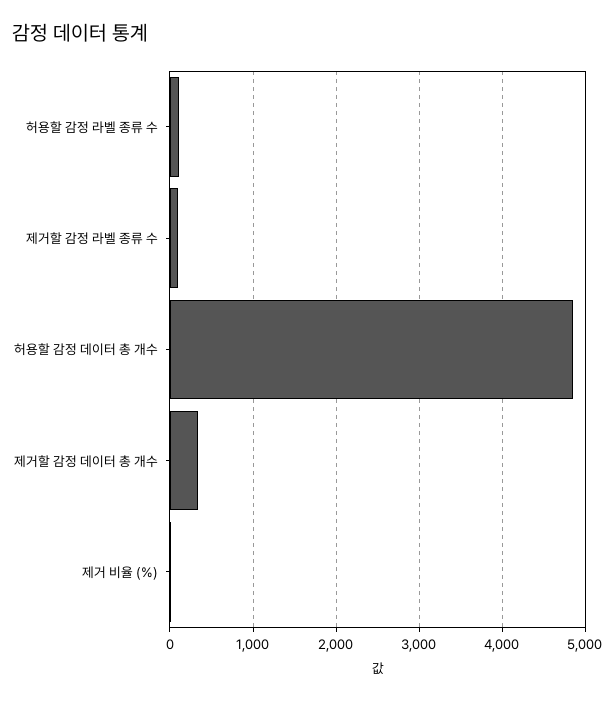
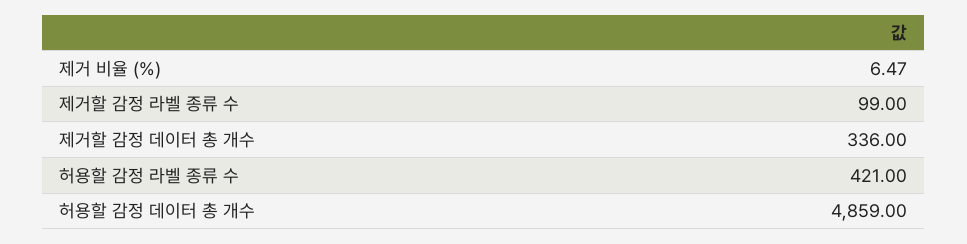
  {
-   "허용할 감정 라벨 종류 수": 100,
+   "허용할 감정 라벨 종류 수": 421,
    "제거할 감정 라벨 종류 수": 99,
    "허용할 감정 데이터 총 개수": 4859,
    "제거할 감정 데이터 총 개수": 336,
    "제거 비율 (%)": 6.47
  }

